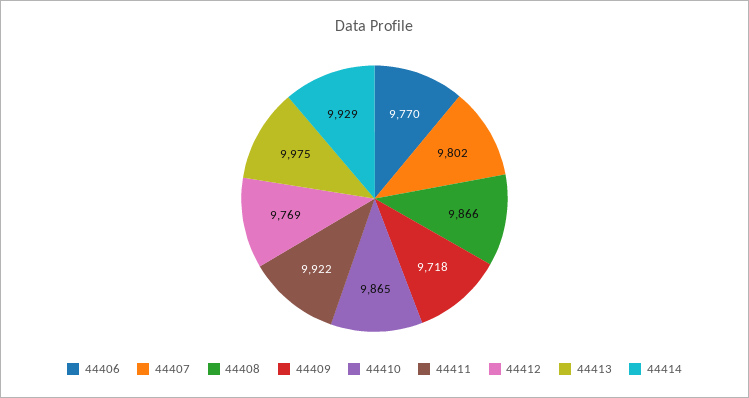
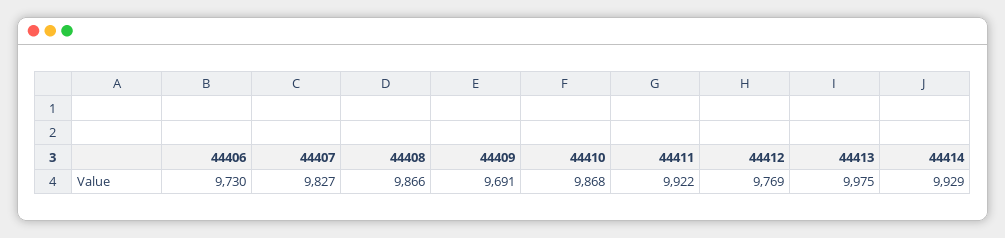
  {
-   "44406": 9770,
+   "44406": 9730,
-   "44407": 9802,
+   "44407": 9827,
    "44408": 9866,
-   "44409": 9718,
+   "44409": 9691,
-   "44410": 9865,
+   "44410": 9868,
    "44411": 9922,
    "44412": 9769,
    "44413": 9975,
    "44414": 9929
  }

